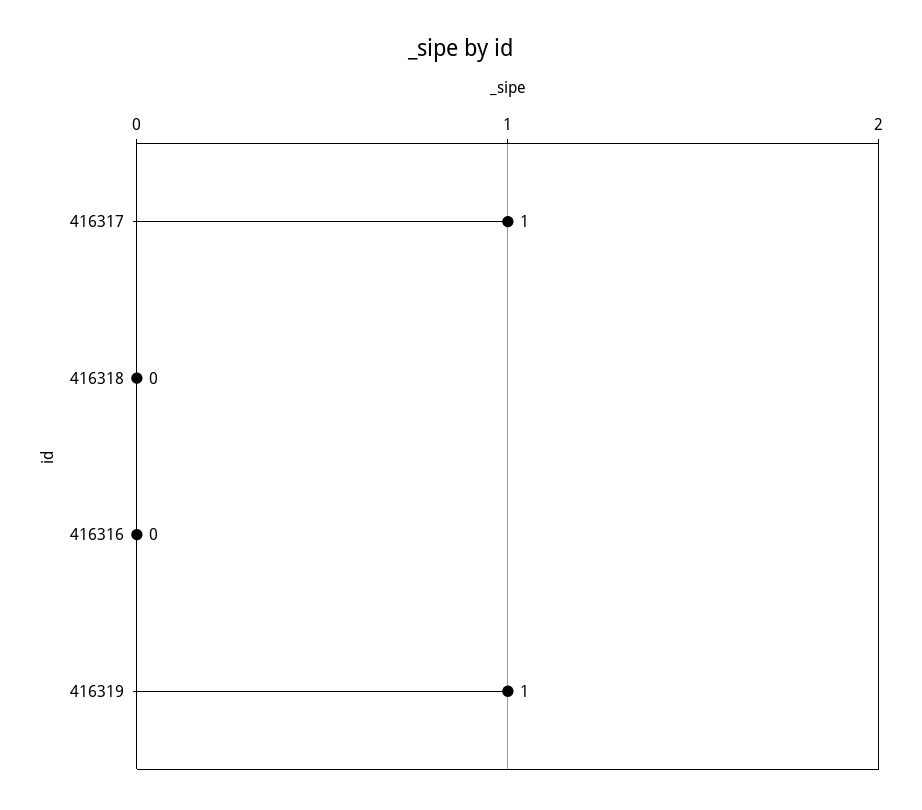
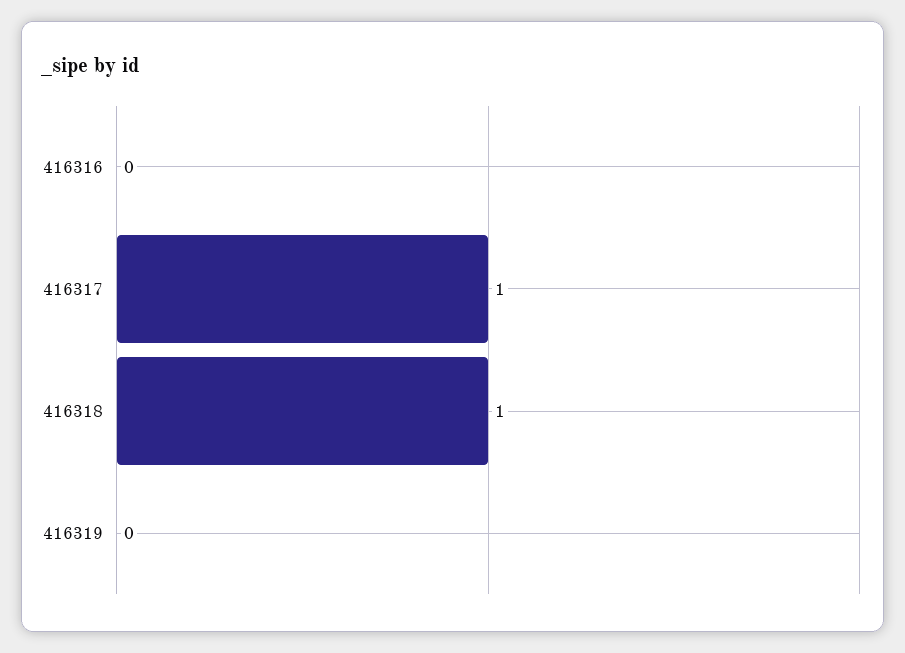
  {
    "416317": 1,
-   "416318": 0,
+   "416318": 1,
    "416316": 0,
-   "416319": 1
+   "416319": 0
  }

